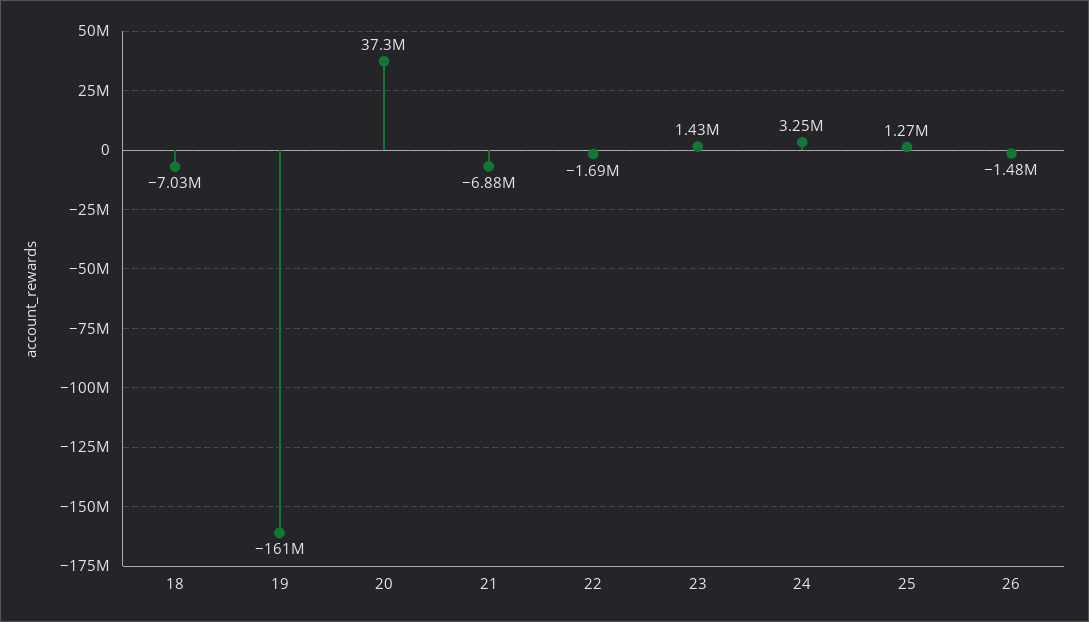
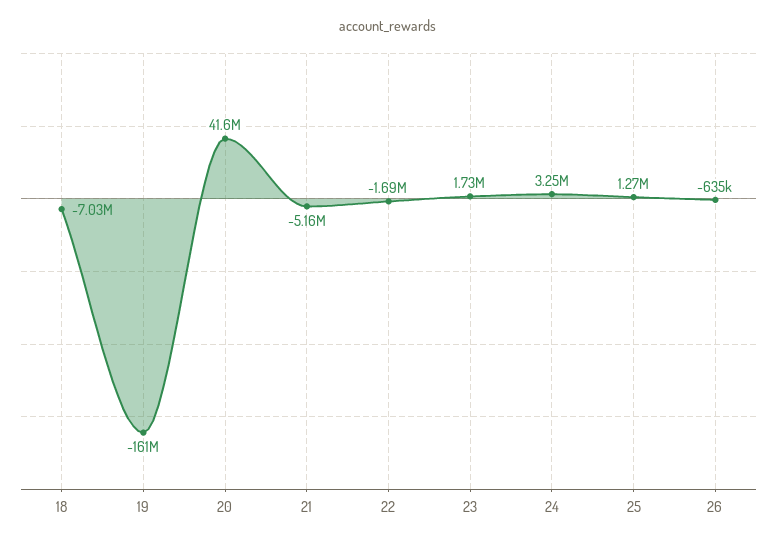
  {
    "18": -7030000,
    "19": -161000000,
-   "20": 37300000,
+   "20": 41600000,
-   "21": -6880000,
+   "21": -5160000,
    "22": -1690000,
-   "23": 1430000,
+   "23": 1730000,
    "24": 3250000,
    "25": 1270000,
-   "26": -1480000
+   "26": -635000
  }

